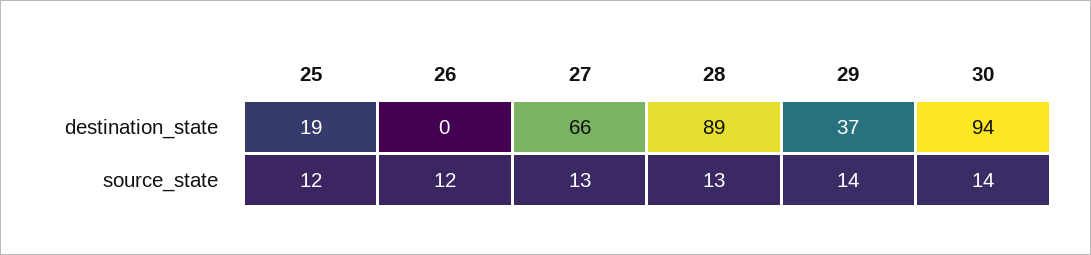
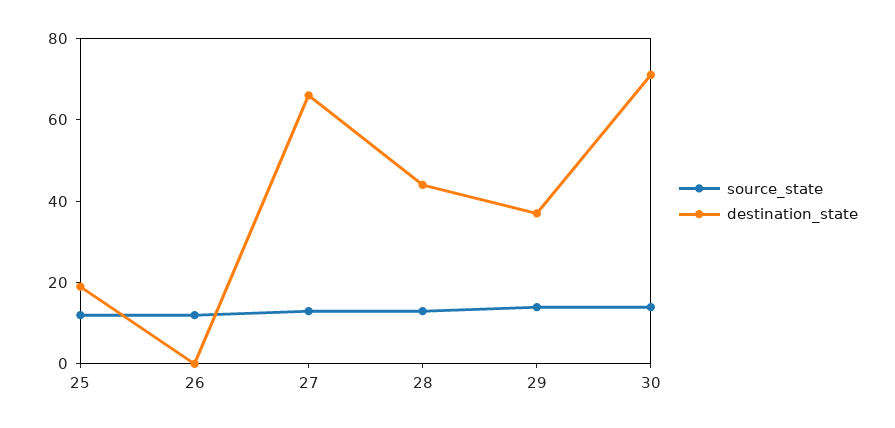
  {
    "destination_state": {
      "25": 19,
      "26": 0,
      "27": 66,
-     "28": 89,
+     "28": 45,
      "29": 37,
-     "30": 94
+     "30": 70
    },
    "source_state": {
      "25": 12,
      "26": 12,
      "27": 13,
      "28": 13,
      "29": 14,
      "30": 14
    }
  }

